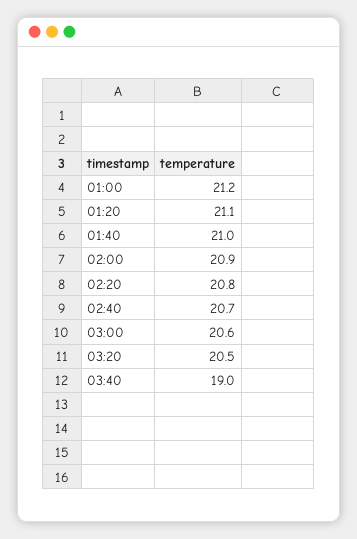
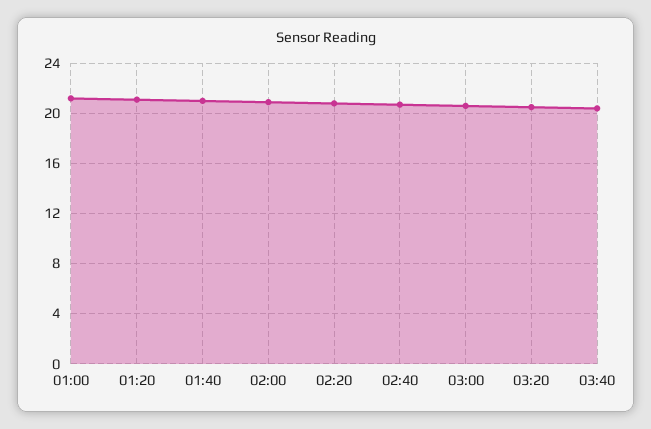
  {
    "01:00": 21.2,
    "01:20": 21.1,
    "01:40": 21,
    "02:00": 20.9,
    "02:20": 20.8,
    "02:40": 20.7,
    "03:00": 20.6,
    "03:20": 20.5,
-   "03:40": 19
+   "03:40": 20.5
  }

